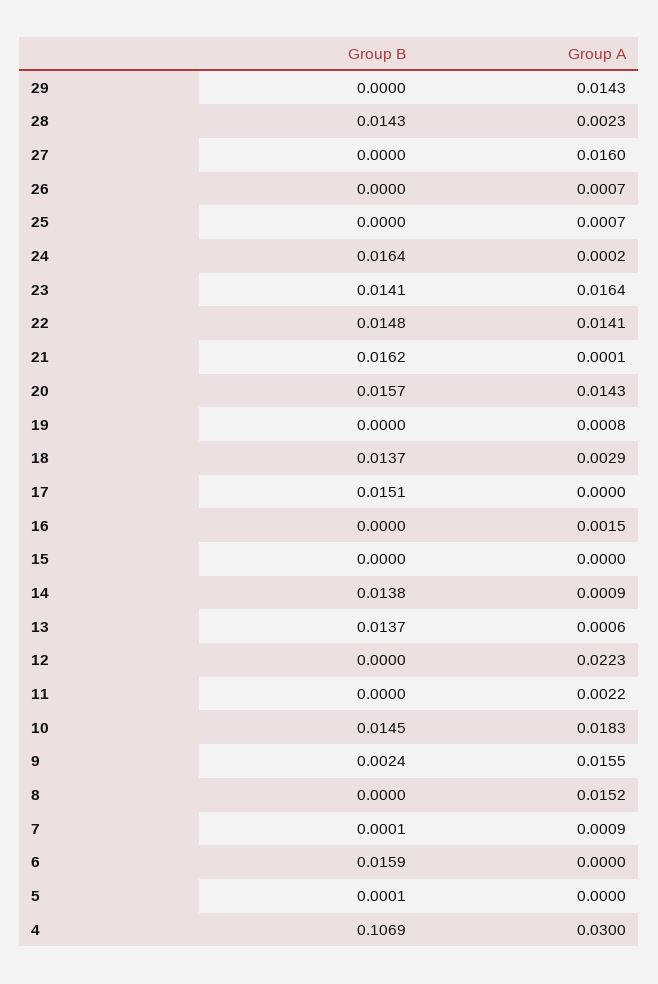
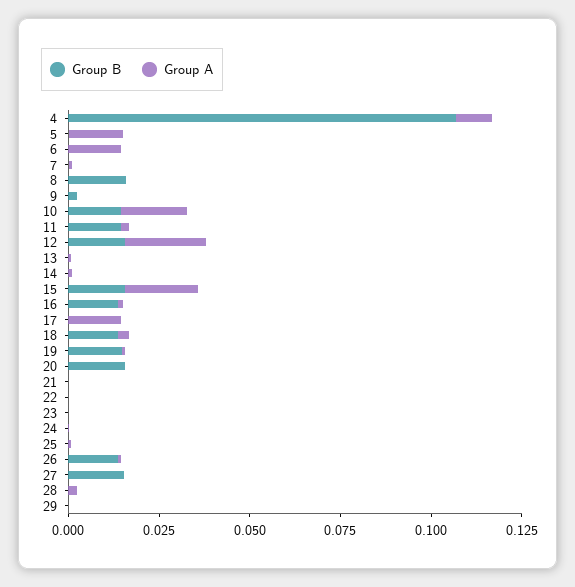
  {
    "Group B": {
      "29": 0,
-     "28": 0.0143,
+     "28": 0,
-     "27": 0,
+     "27": 0.015,
-     "26": 0,
+     "26": 0.015,
      "25": 0,
-     "24": 0.0164,
+     "24": 0,
-     "23": 0.0141,
+     "23": 0,
-     "22": 0.0148,
+     "22": 0,
-     "21": 0.0162,
+     "21": 0,
      "20": 0.0157,
-     "19": 0,
+     "19": 0.015,
      "18": 0.0137,
-     "17": 0.0151,
+     "17": 0,
-     "16": 0,
+     "16": 0.015,
-     "15": 0,
+     "15": 0.015,
-     "14": 0.0138,
+     "14": 0,
-     "13": 0.0137,
+     "13": 0,
-     "12": 0,
+     "12": 0.015,
-     "11": 0,
+     "11": 0.015,
      "10": 0.0145,
      "9": 0.0024,
-     "8": 0,
+     "8": 0.015,
      "7": 0.0001,
-     "6": 0.0159,
+     "6": 0,
      "5": 0.0001,
      "4": 0.1069
    },
    "Group A": {
-     "29": 0.0143,
+     "29": 0,
      "28": 0.0023,
-     "27": 0.016,
+     "27": 0,
      "26": 0.0007,
      "25": 0.0007,
      "24": 0.0002,
-     "23": 0.0164,
+     "23": 0,
-     "22": 0.0141,
+     "22": 0,
      "21": 0.0001,
-     "20": 0.0143,
+     "20": 0,
      "19": 0.0008,
      "18": 0.0029,
-     "17": 0,
+     "17": 0.015,
      "16": 0.0015,
-     "15": 0,
+     "15": 0.02,
      "14": 0.0009,
      "13": 0.0006,
      "12": 0.0223,
      "11": 0.0022,
      "10": 0.0183,
-     "9": 0.0155,
+     "9": 0,
-     "8": 0.0152,
+     "8": 0,
      "7": 0.0009,
-     "6": 0,
+     "6": 0.015,
-     "5": 0,
+     "5": 0.015,
-     "4": 0.03
+     "4": 0.01
    }
  }

